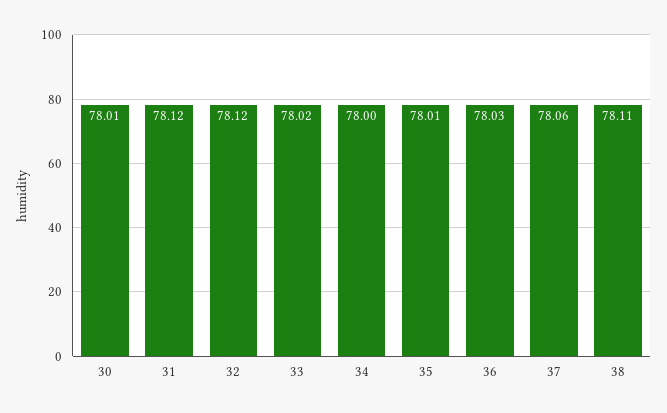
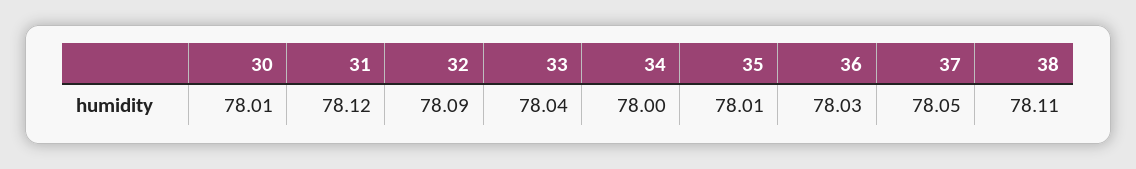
  {
    "30": 78.01,
    "31": 78.12,
-   "32": 78.12,
+   "32": 78.09,
-   "33": 78.02,
+   "33": 78.04,
    "34": 78,
    "35": 78.01,
    "36": 78.03,
-   "37": 78.06,
+   "37": 78.05,
    "38": 78.11
  }

